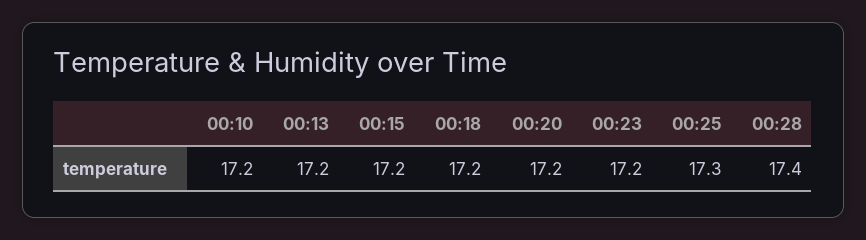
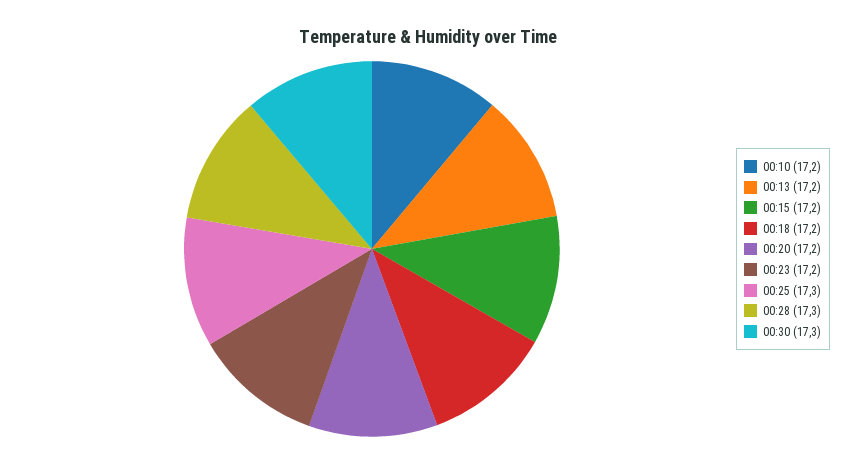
  {
    "00:10": 17.2,
    "00:13": 17.2,
    "00:15": 17.2,
    "00:18": 17.2,
    "00:20": 17.2,
    "00:23": 17.2,
    "00:25": 17.3,
-   "00:28": 17.4
+   "00:28": 17.3,
+   "00:30": 17.3
  }

